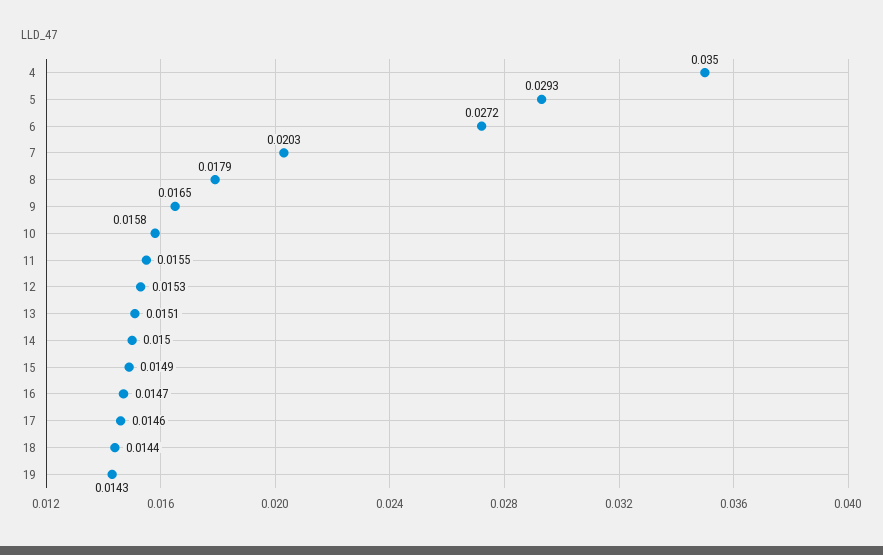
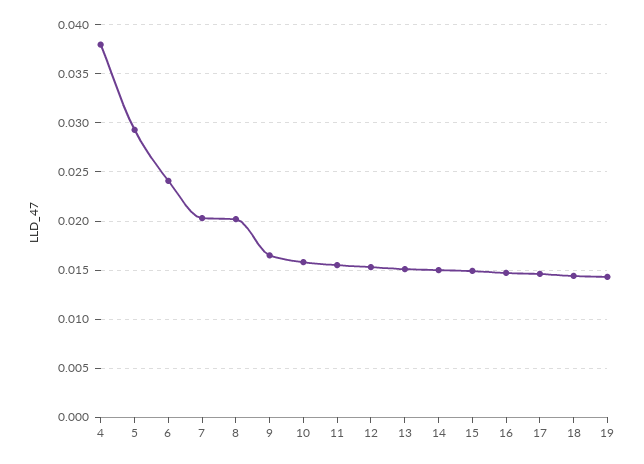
  {
-   "4": 0.035,
+   "4": 0.038,
    "5": 0.0293,
-   "6": 0.0272,
+   "6": 0.024,
    "7": 0.0203,
-   "8": 0.0179,
+   "8": 0.02,
    "9": 0.0165,
    "10": 0.0158,
    "11": 0.0155,
    "12": 0.0153,
    "13": 0.0151,
    "14": 0.015,
    "15": 0.0149,
    "16": 0.0147,
    "17": 0.0146,
    "18": 0.0144,
    "19": 0.0143
  }

